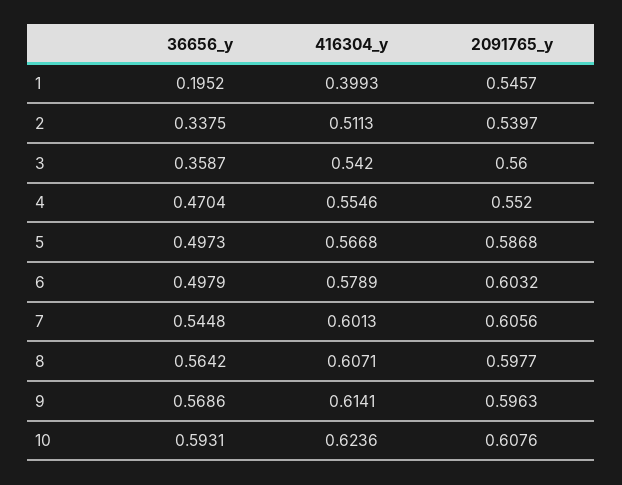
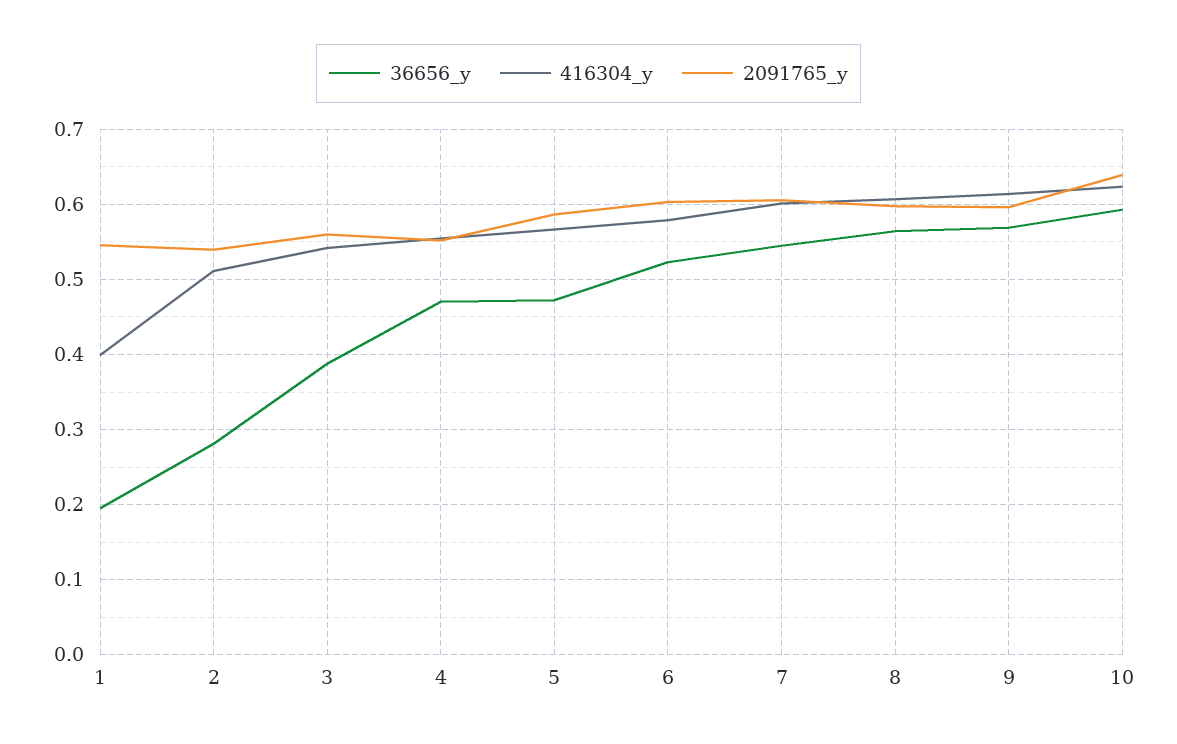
  {
    "36656_y": {
      "1": 0.1952,
-     "2": 0.3375,
+     "2": 0.28,
-     "3": 0.3587,
+     "3": 0.39,
      "4": 0.4704,
-     "5": 0.4973,
+     "5": 0.47,
-     "6": 0.4979,
+     "6": 0.52,
      "7": 0.5448,
      "8": 0.5642,
      "9": 0.5686,
      "10": 0.5931
    },
    "416304_y": {
      "1": 0.3993,
      "2": 0.5113,
      "3": 0.542,
      "4": 0.5546,
      "5": 0.5668,
      "6": 0.5789,
      "7": 0.6013,
      "8": 0.6071,
      "9": 0.6141,
      "10": 0.6236
    },
    "2091765_y": {
      "1": 0.5457,
      "2": 0.5397,
      "3": 0.56,
      "4": 0.552,
      "5": 0.5868,
      "6": 0.6032,
      "7": 0.6056,
      "8": 0.5977,
      "9": 0.5963,
-     "10": 0.6076
+     "10": 0.64
    }
  }

